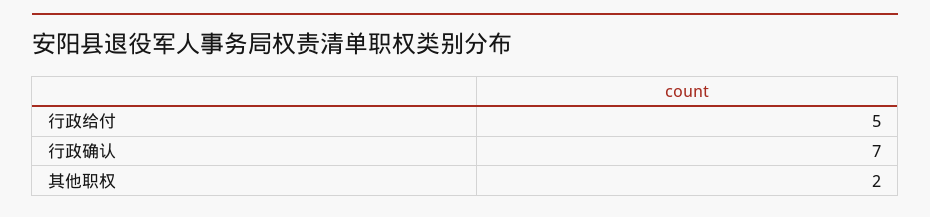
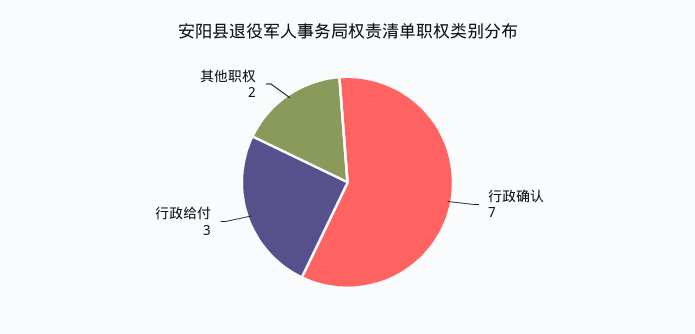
  {
-   "行政给付": 5,
+   "行政给付": 3,
    "行政确认": 7,
    "其他职权": 2
  }

